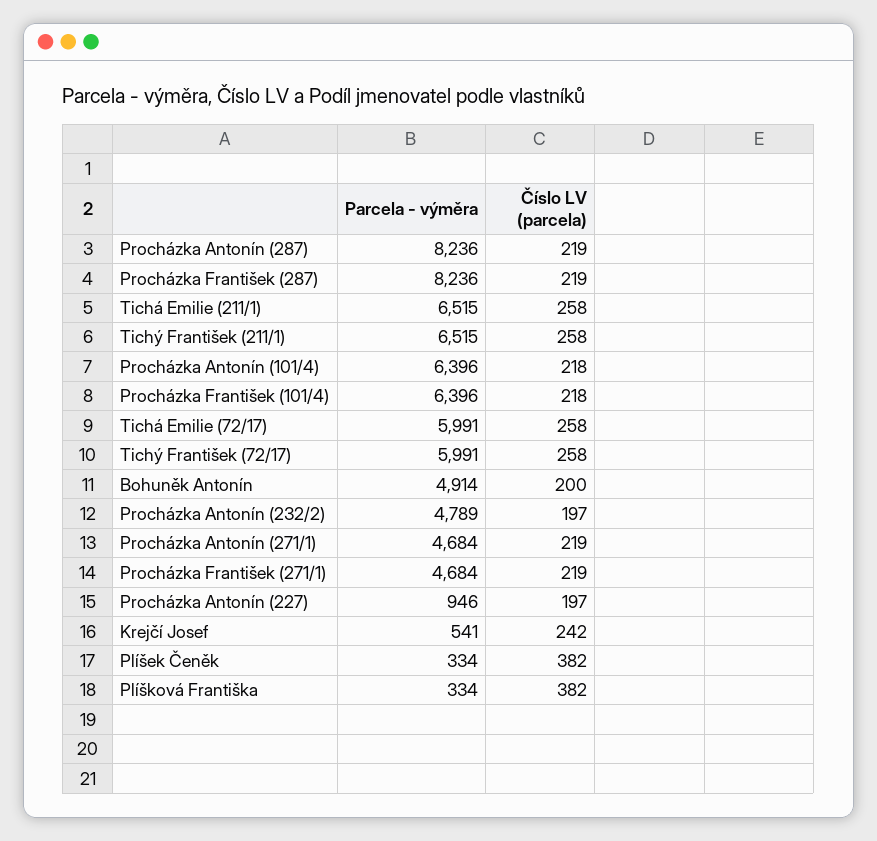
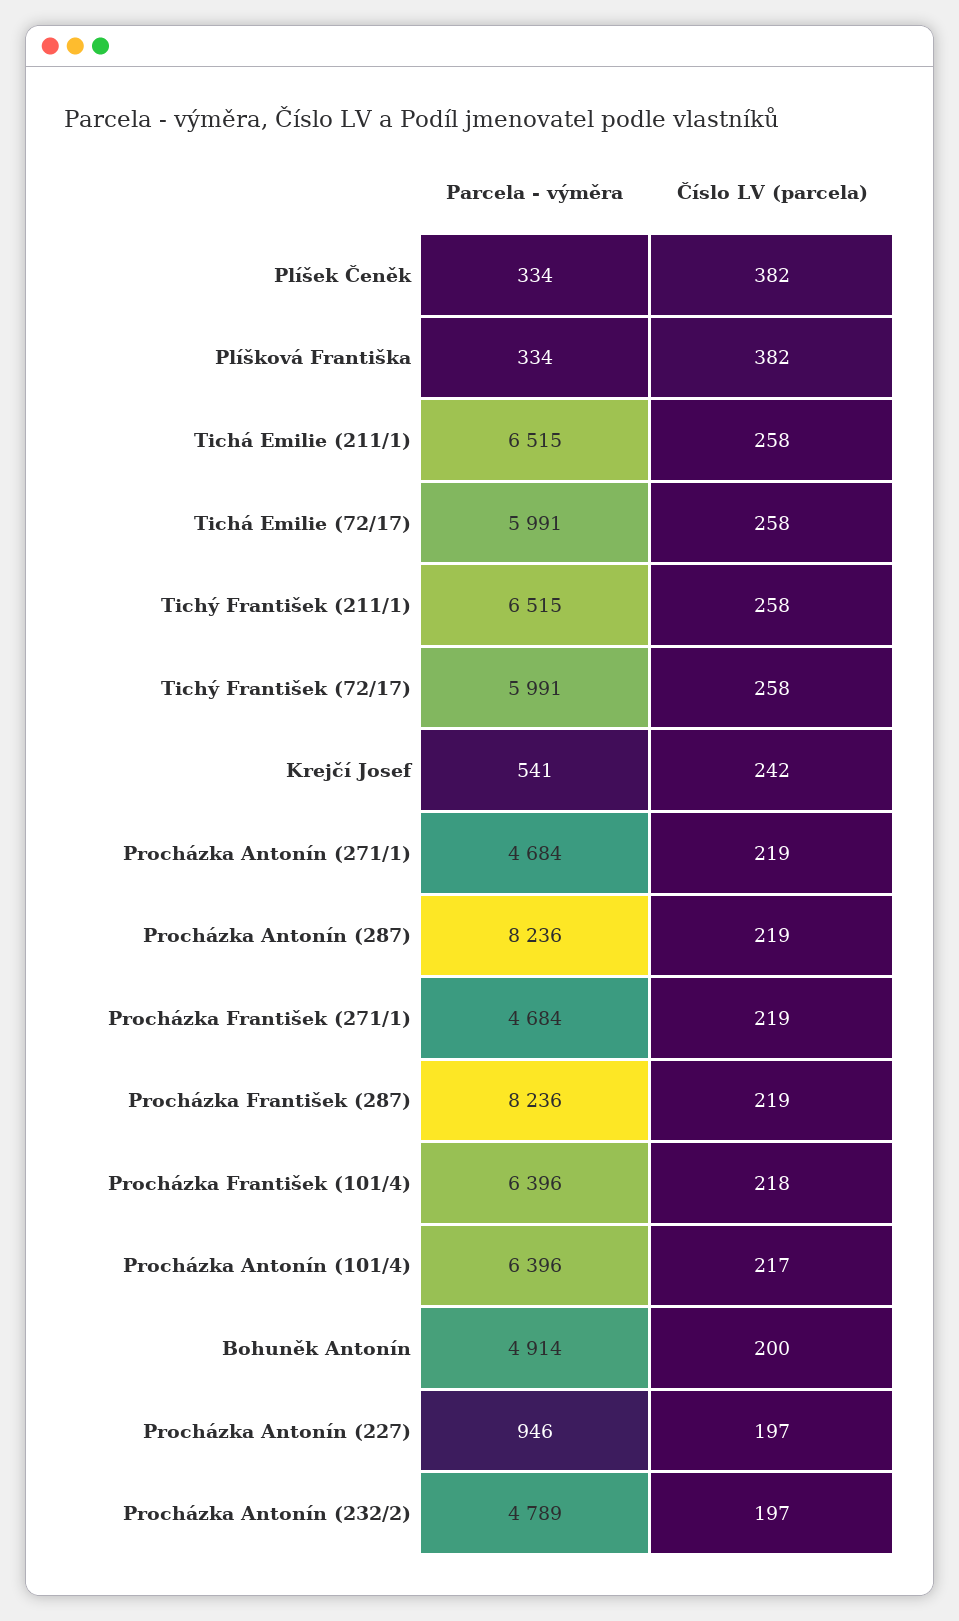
  {
    "Parcela - výměra": {
      "Procházka Antonín (287)": 8236,
      "Procházka František (287)": 8236,
      "Tichá Emilie (211/1)": 6515,
      "Tichý František (211/1)": 6515,
      "Procházka Antonín (101/4)": 6396,
      "Procházka František (101/4)": 6396,
      "Tichá Emilie (72/17)": 5991,
      "Tichý František (72/17)": 5991,
      "Bohuněk Antonín": 4914,
      "Procházka Antonín (232/2)": 4789,
      "Procházka Antonín (271/1)": 4684,
      "Procházka František (271/1)": 4684,
      "Procházka Antonín (227)": 946,
      "Krejčí Josef": 541,
      "Plíšek Čeněk": 334,
      "Plíšková Františka": 334
    },
    "Číslo LV (parcela)": {
      "Procházka Antonín (287)": 219,
      "Procházka František (287)": 219,
      "Tichá Emilie (211/1)": 258,
      "Tichý František (211/1)": 258,
-     "Procházka Antonín (101/4)": 218,
+     "Procházka Antonín (101/4)": 217,
      "Procházka František (101/4)": 218,
      "Tichá Emilie (72/17)": 258,
      "Tichý František (72/17)": 258,
      "Bohuněk Antonín": 200,
      "Procházka Antonín (232/2)": 197,
      "Procházka Antonín (271/1)": 219,
      "Procházka František (271/1)": 219,
      "Procházka Antonín (227)": 197,
      "Krejčí Josef": 242,
      "Plíšek Čeněk": 382,
      "Plíšková Františka": 382
    }
  }

